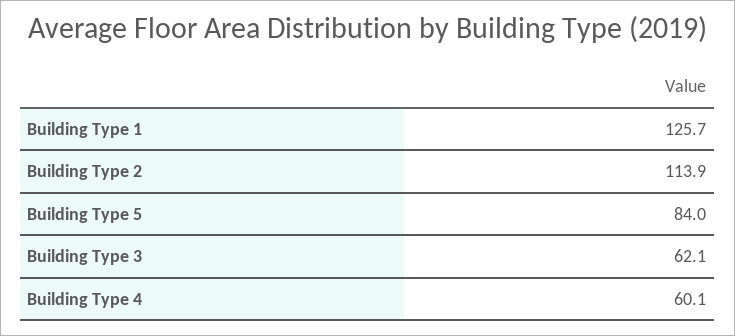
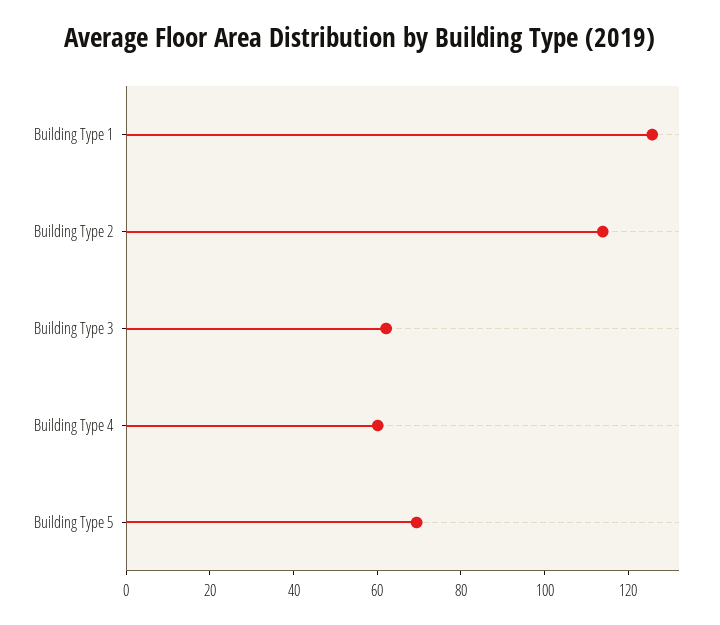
  {
    "Building Type 1": 125.7,
    "Building Type 2": 113.9,
-   "Building Type 5": 84,
+   "Building Type 5": 70,
    "Building Type 3": 62.1,
    "Building Type 4": 60.1
  }

